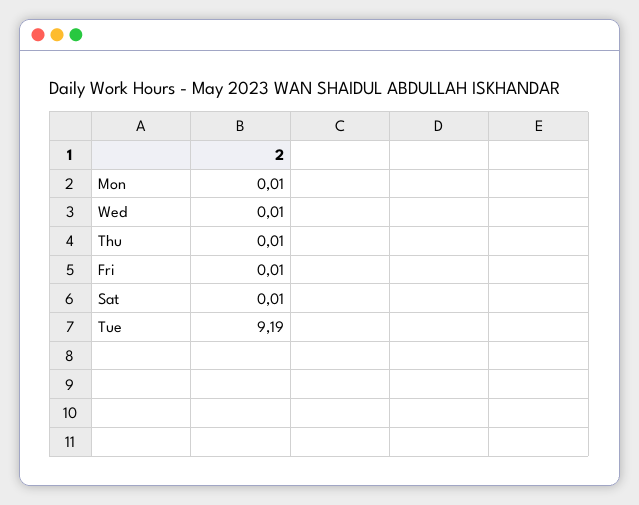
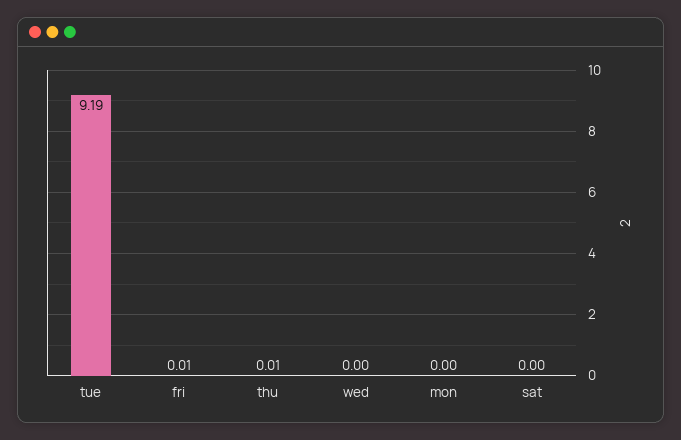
  {
-   "Mon": 0.01,
+   "Mon": 0,
-   "Wed": 0.01,
+   "Wed": 0,
    "Thu": 0.01,
    "Fri": 0.01,
-   "Sat": 0.01,
+   "Sat": 0,
    "Tue": 9.19
  }

